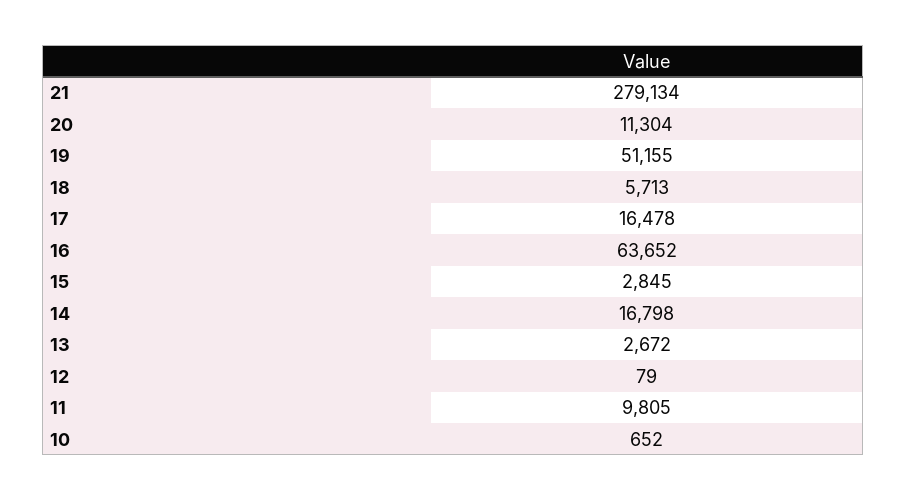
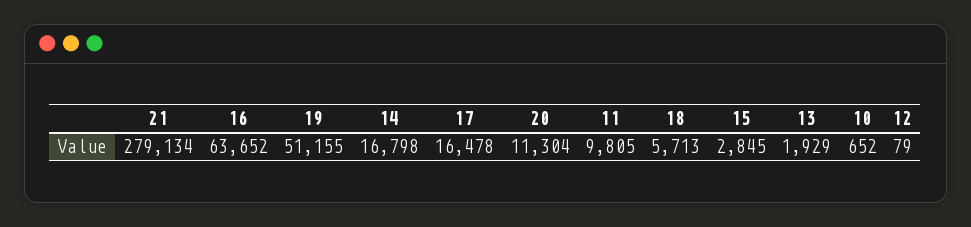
  {
    "21": 279134,
    "20": 11304,
    "19": 51155,
    "18": 5713,
    "17": 16478,
    "16": 63652,
    "15": 2845,
    "14": 16798,
-   "13": 2672,
+   "13": 1929,
    "12": 79,
    "11": 9805,
    "10": 652
  }

